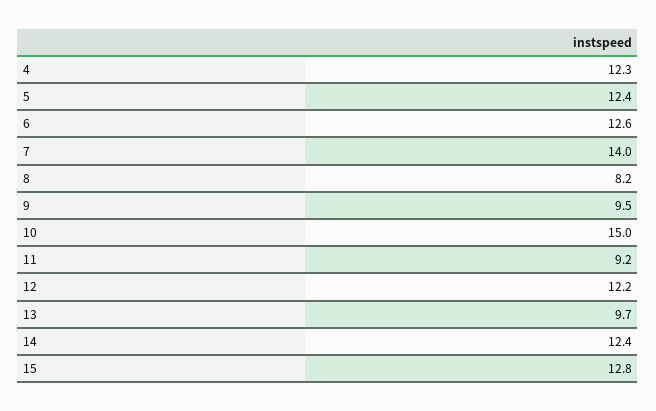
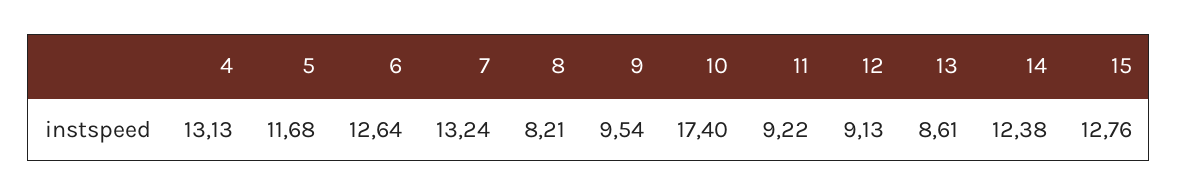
  {
-   "4": 12.3,
+   "4": 13.13,
-   "5": 12.4,
+   "5": 11.68,
    "6": 12.64,
-   "7": 14,
+   "7": 13.24,
    "8": 8.21,
    "9": 9.54,
-   "10": 15,
+   "10": 17.4,
    "11": 9.22,
-   "12": 12.2,
+   "12": 9.13,
-   "13": 9.7,
+   "13": 8.61,
    "14": 12.38,
    "15": 12.76
  }

